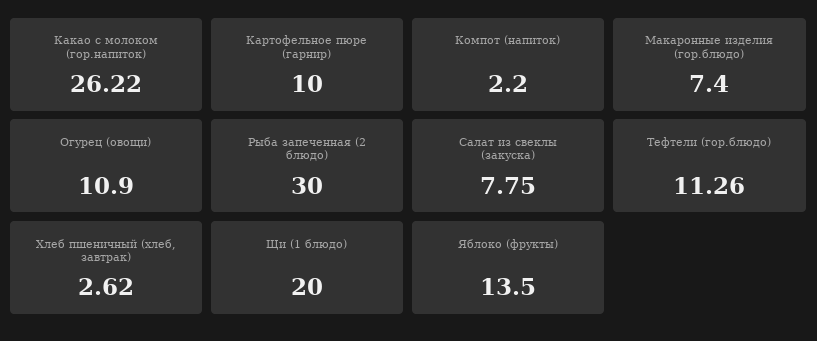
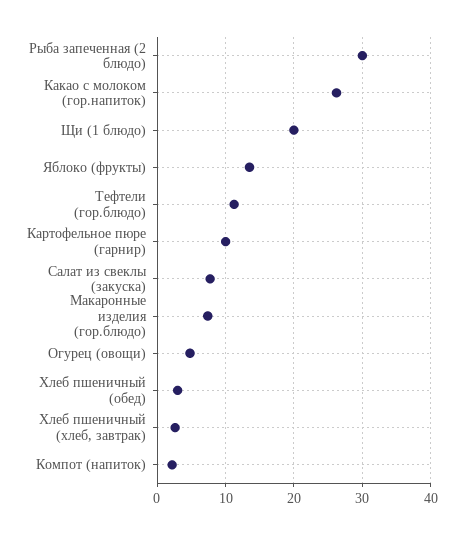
  {
    "Какао с молоком (гор.напиток)": 26.22,
    "Картофельное пюре (гарнир)": 10,
    "Компот (напиток)": 2.2,
    "Макаронные изделия (гор.блюдо)": 7.4,
-   "Огурец (овощи)": 10.9,
+   "Огурец (овощи)": 5,
    "Рыба запеченная (2 блюдо)": 30,
    "Салат из свеклы (закуска)": 7.75,
    "Тефтели (гор.блюдо)": 11.26,
    "Хлеб пшеничный (хлеб, завтрак)": 2.62,
    "Щи (1 блюдо)": 20,
-   "Яблоко (фрукты)": 13.5
+   "Яблоко (фрукты)": 13.5,
+   "Хлеб пшеничный (обед)": 3
  }

